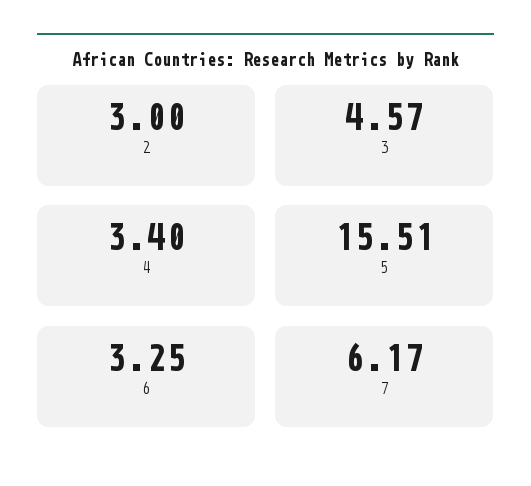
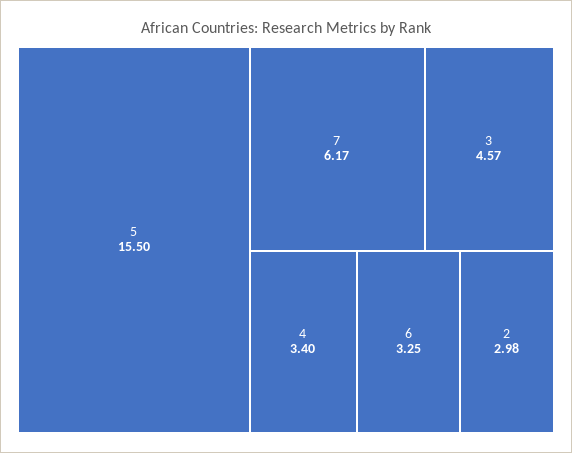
  {
-   "2": 3,
+   "2": 2.98,
    "3": 4.57,
    "4": 3.4,
-   "5": 15.51,
+   "5": 15.5,
    "6": 3.25,
    "7": 6.17
  }

